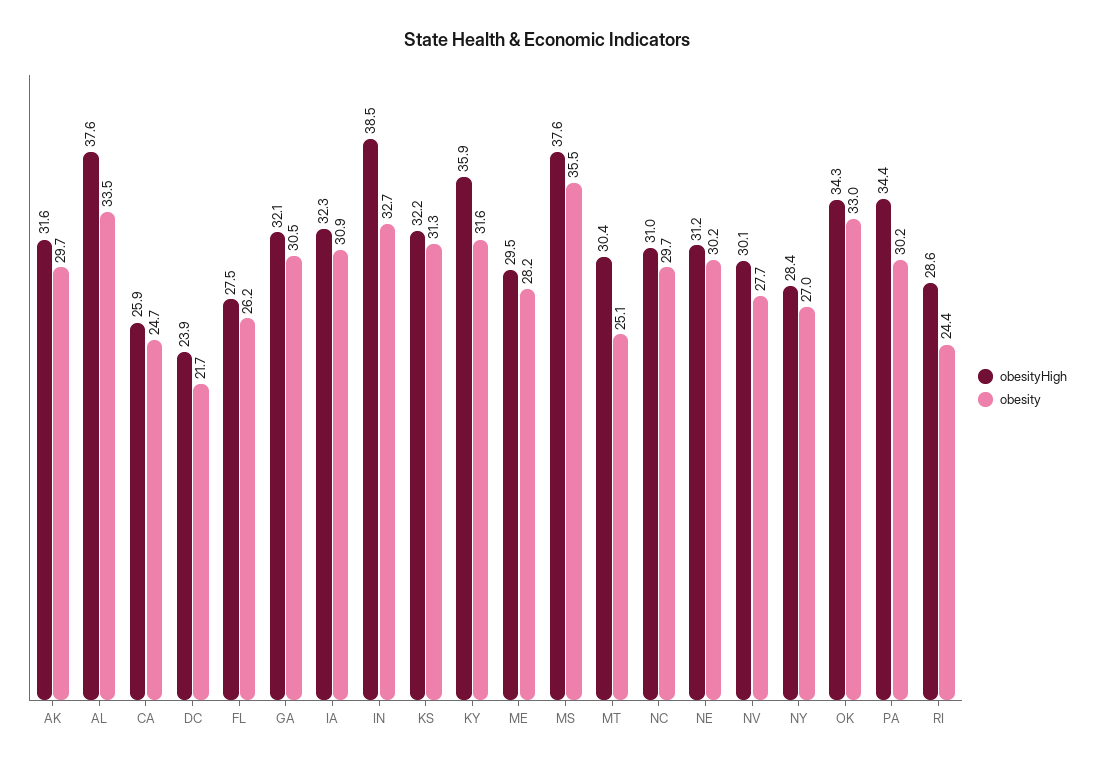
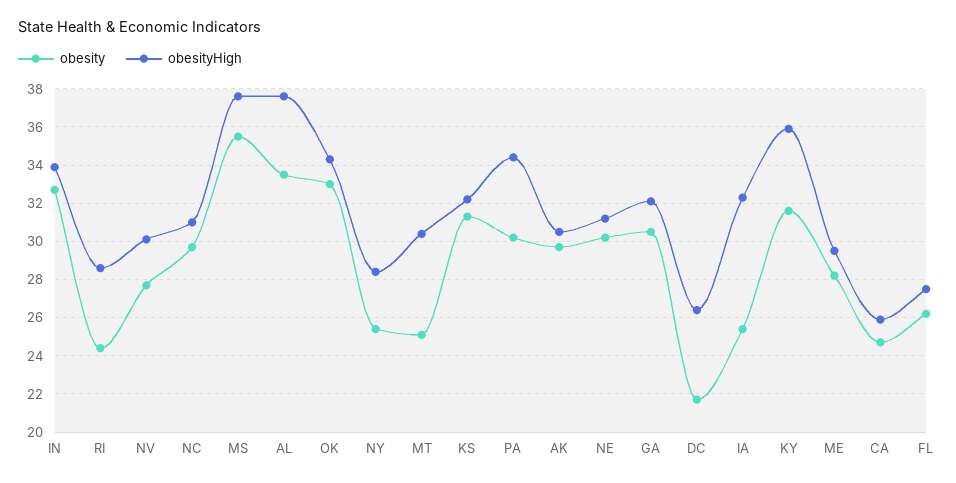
  {
    "obesityHigh": {
-     "AK": 31.6,
+     "AK": 30.5,
      "AL": 37.6,
      "CA": 25.9,
-     "DC": 23.9,
+     "DC": 26.5,
      "FL": 27.5,
      "GA": 32.1,
      "IA": 32.3,
-     "IN": 38.5,
+     "IN": 34,
      "KS": 32.2,
      "KY": 35.9,
      "ME": 29.5,
      "MS": 37.6,
      "MT": 30.4,
      "NC": 31,
      "NE": 31.2,
      "NV": 30.1,
      "NY": 28.4,
      "OK": 34.3,
      "PA": 34.4,
      "RI": 28.6
    },
    "obesity": {
      "AK": 29.7,
      "AL": 33.5,
      "CA": 24.7,
      "DC": 21.7,
      "FL": 26.2,
      "GA": 30.5,
-     "IA": 30.9,
+     "IA": 25.5,
      "IN": 32.7,
      "KS": 31.3,
      "KY": 31.6,
      "ME": 28.2,
      "MS": 35.5,
      "MT": 25.1,
      "NC": 29.7,
      "NE": 30.2,
      "NV": 27.7,
-     "NY": 27,
+     "NY": 25.5,
      "OK": 33,
      "PA": 30.2,
      "RI": 24.4
    }
  }

